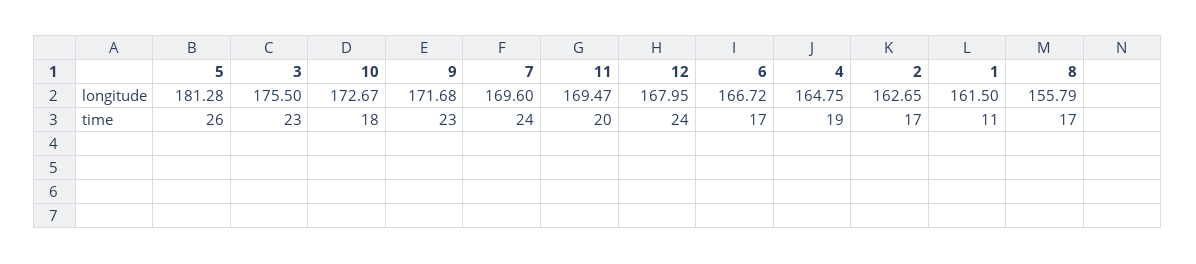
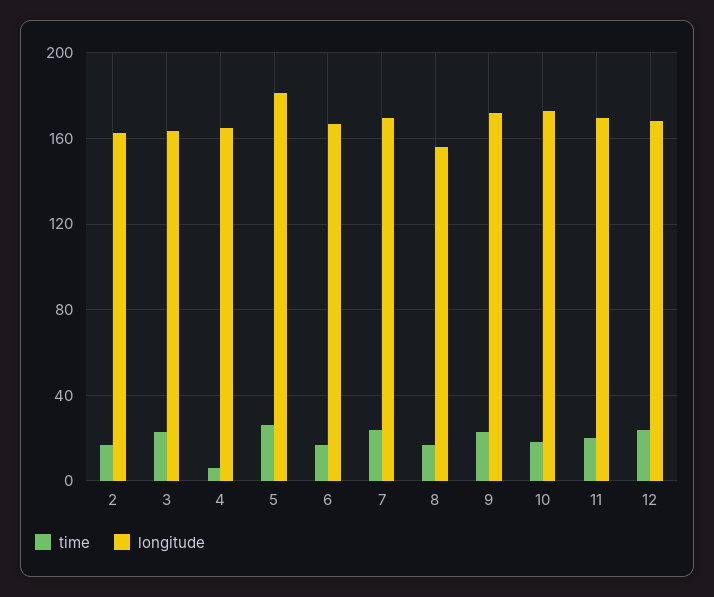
  {
    "longitude": {
      "5": 181.28,
-     "3": 175.5,
+     "3": 165,
      "10": 172.67,
      "9": 171.68,
      "7": 169.6,
      "11": 169.47,
      "12": 167.95,
      "6": 166.72,
      "4": 164.75,
      "2": 162.65,
-     "1": 161.5,
      "8": 155.79
    },
    "time": {
      "5": 26,
      "3": 23,
      "10": 18,
      "9": 23,
      "7": 24,
      "11": 20,
      "12": 24,
      "6": 17,
-     "4": 19,
+     "4": 5,
      "2": 17,
-     "1": 11,
      "8": 17
    }
  }

